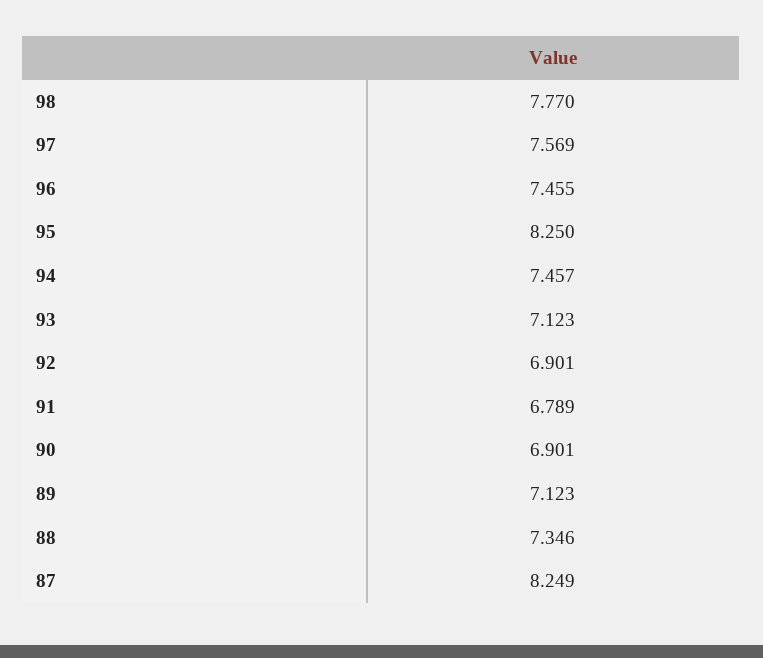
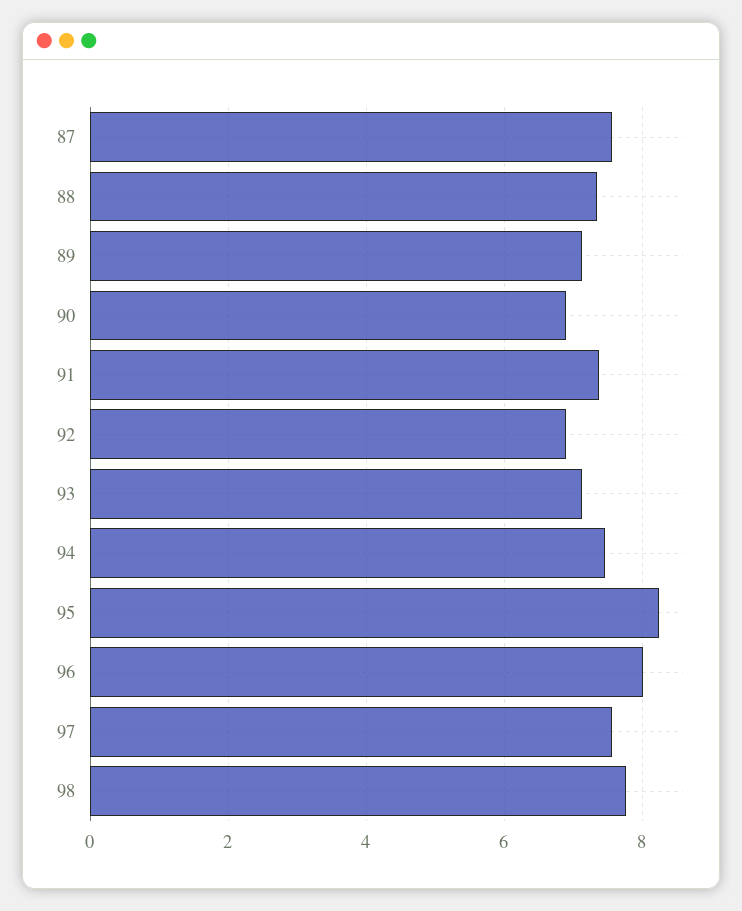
  {
    "98": 7.77,
    "97": 7.569,
-   "96": 7.455,
+   "96": 8,
    "95": 8.25,
    "94": 7.457,
    "93": 7.123,
    "92": 6.901,
-   "91": 6.789,
+   "91": 7.4,
    "90": 6.901,
    "89": 7.123,
    "88": 7.346,
-   "87": 8.249
+   "87": 7.6
  }

